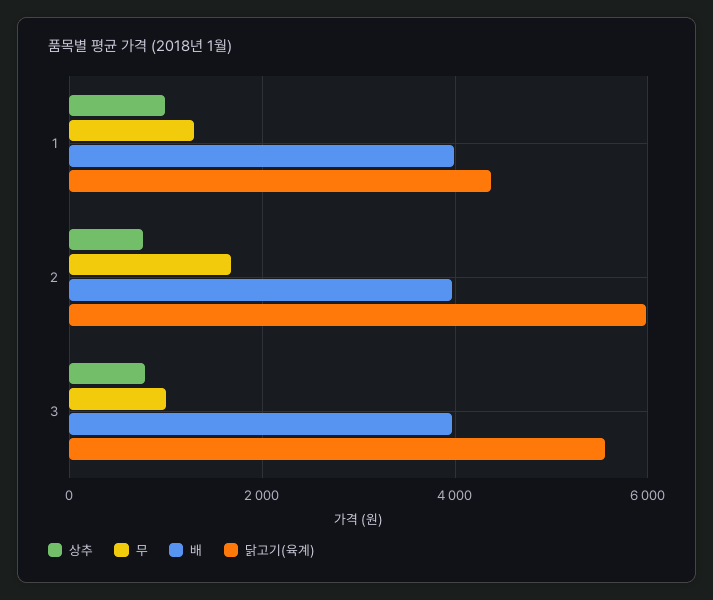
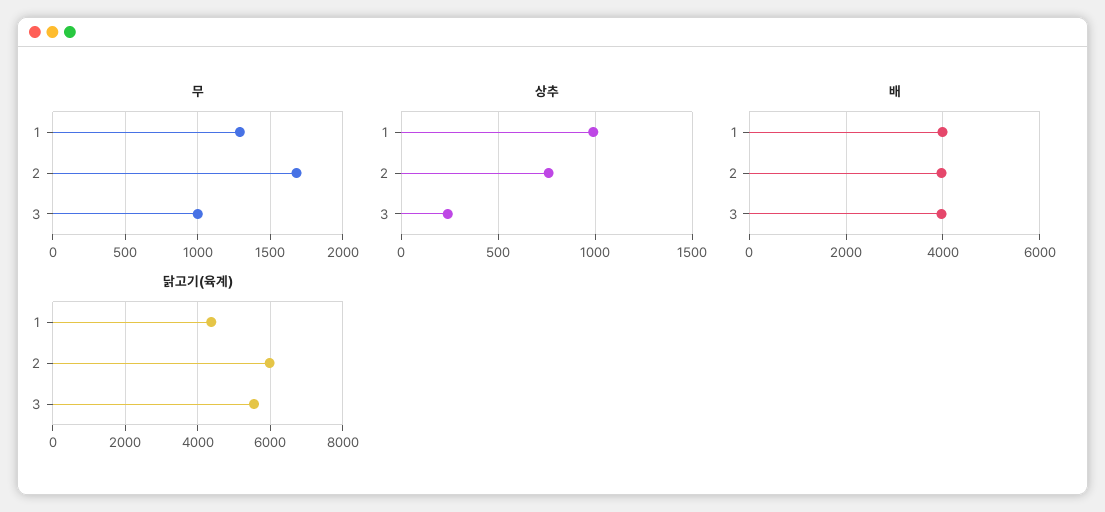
  {
    "상추": {
      "1": 1000,
      "2": 750,
-     "3": 800
+     "3": 250
    },
    "무": {
      "1": 1300,
      "2": 1700,
      "3": 1000
    },
    "배": {
      "1": 4000,
      "2": 4000,
      "3": 4000
    },
    "닭고기(육계)": {
      "1": 4400,
      "2": 6000,
      "3": 5600
    }
  }

